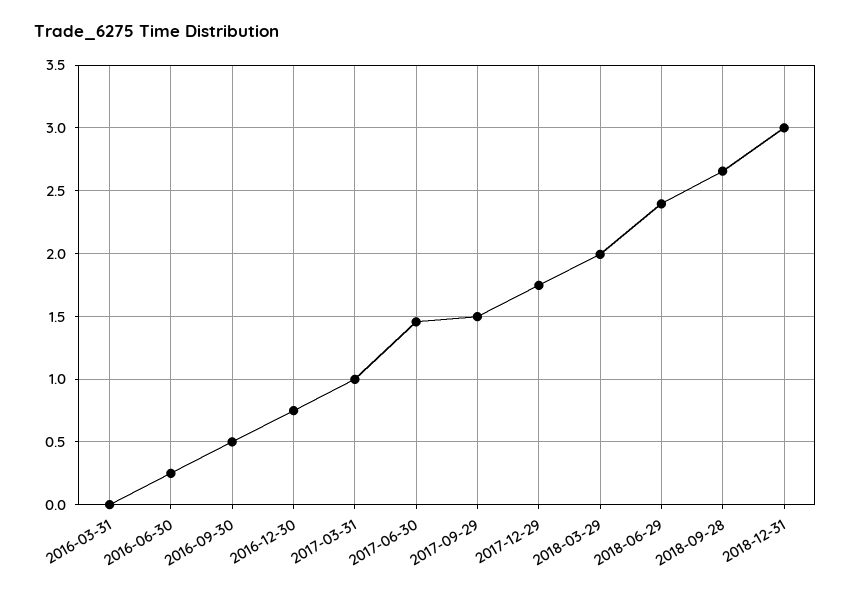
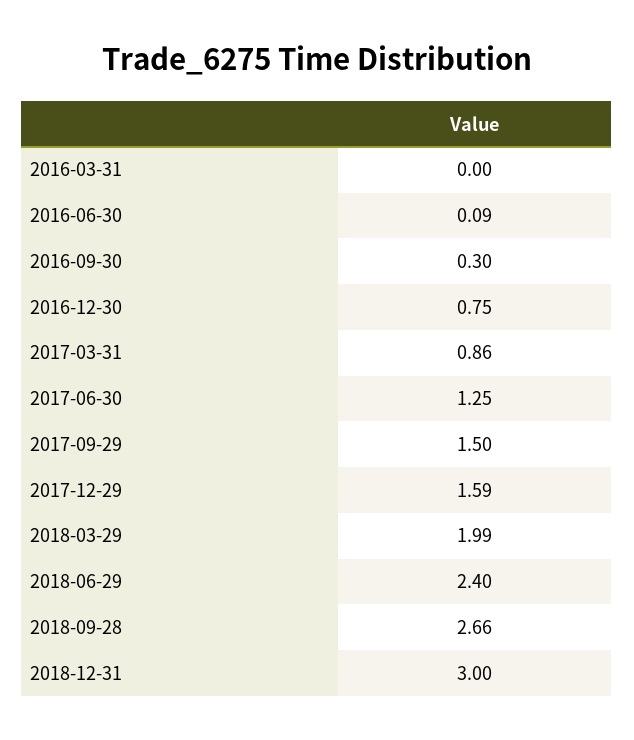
  {
    "2016-03-31": 0,
-   "2016-06-30": 0.25,
+   "2016-06-30": 0.09,
-   "2016-09-30": 0.5,
+   "2016-09-30": 0.3,
    "2016-12-30": 0.75,
-   "2017-03-31": 1,
+   "2017-03-31": 0.86,
-   "2017-06-30": 1.45,
+   "2017-06-30": 1.25,
    "2017-09-29": 1.5,
-   "2017-12-29": 1.75,
+   "2017-12-29": 1.59,
    "2018-03-29": 1.99,
    "2018-06-29": 2.4,
    "2018-09-28": 2.66,
    "2018-12-31": 3
  }

